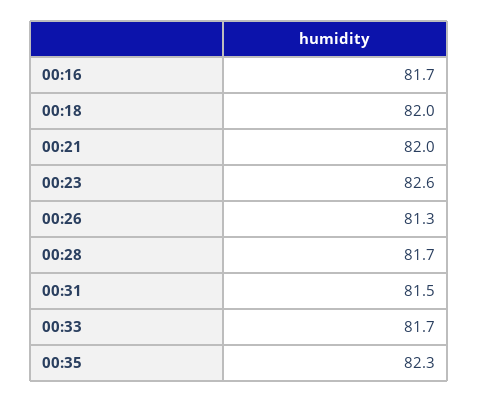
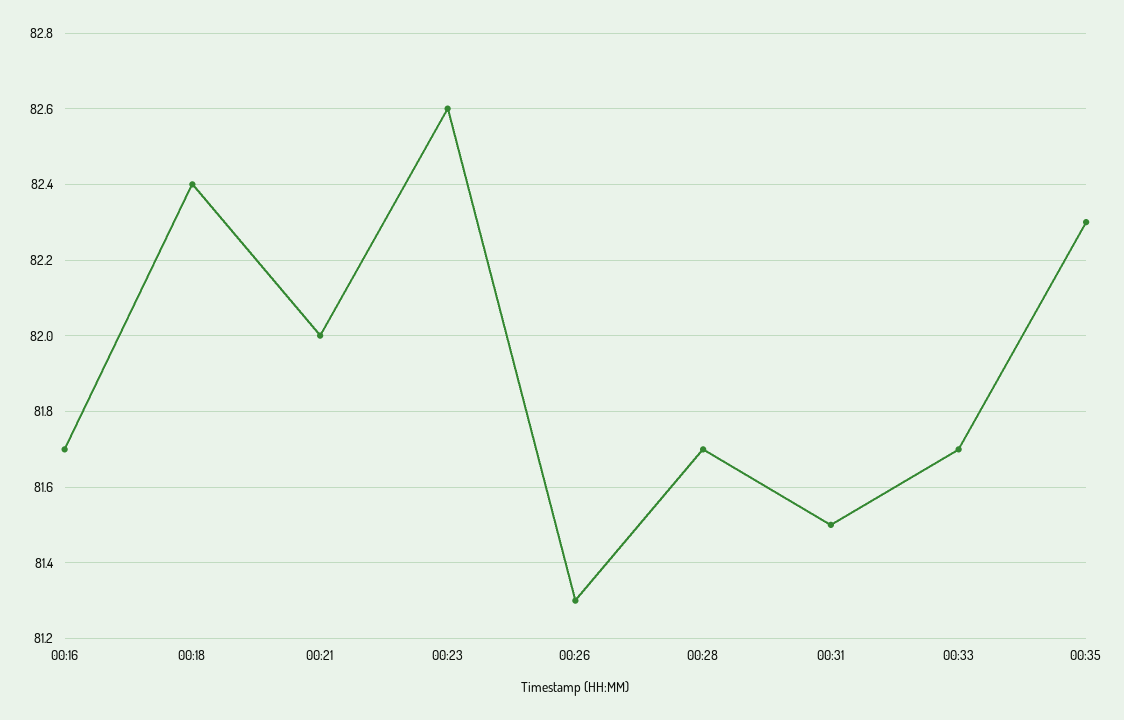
  {
    "00:16": 81.7,
-   "00:18": 82,
+   "00:18": 82.4,
    "00:21": 82,
    "00:23": 82.6,
    "00:26": 81.3,
    "00:28": 81.7,
    "00:31": 81.5,
    "00:33": 81.7,
    "00:35": 82.3
  }

